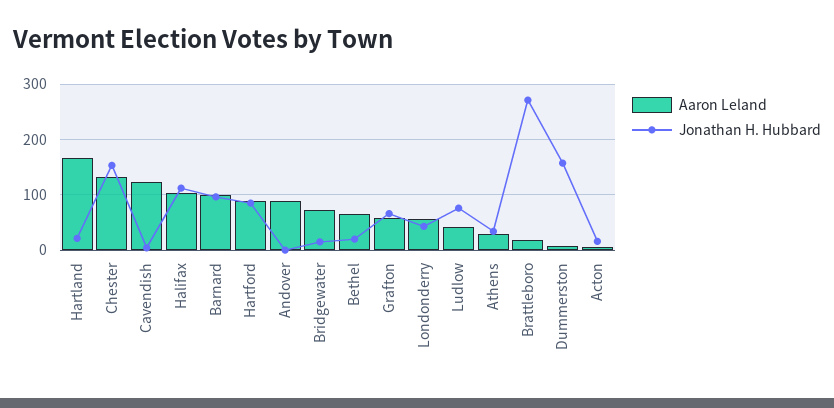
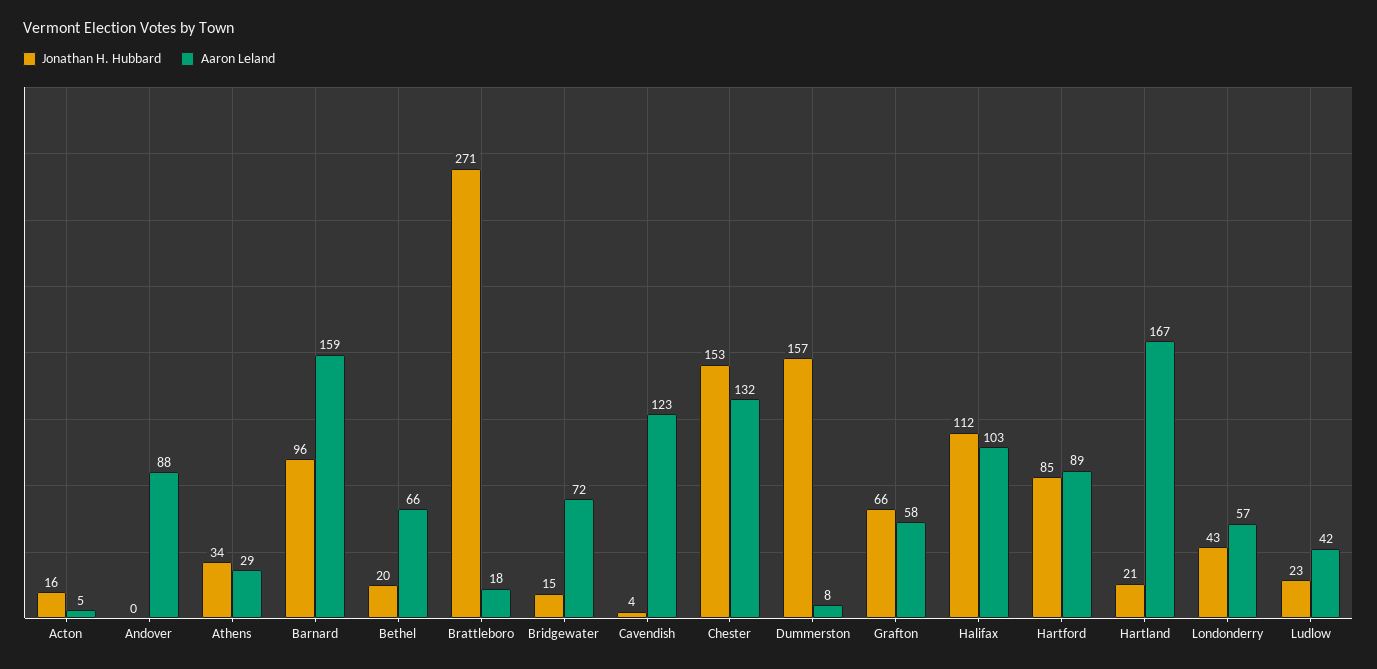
  {
    "Aaron Leland": {
      "Hartland": 167,
      "Chester": 132,
      "Cavendish": 123,
      "Halifax": 103,
-     "Barnard": 100,
+     "Barnard": 159,
      "Hartford": 89,
      "Andover": 88,
      "Bridgewater": 72,
      "Bethel": 66,
      "Grafton": 58,
      "Londonderry": 57,
      "Ludlow": 42,
      "Athens": 29,
      "Brattleboro": 18,
      "Dummerston": 8,
      "Acton": 5
    },
    "Jonathan H. Hubbard": {
      "Hartland": 21,
      "Chester": 153,
      "Cavendish": 4,
      "Halifax": 112,
      "Barnard": 96,
      "Hartford": 85,
      "Andover": 0,
      "Bridgewater": 15,
      "Bethel": 20,
      "Grafton": 66,
      "Londonderry": 43,
-     "Ludlow": 80,
+     "Ludlow": 23,
      "Athens": 34,
      "Brattleboro": 271,
      "Dummerston": 157,
      "Acton": 16
    }
  }

